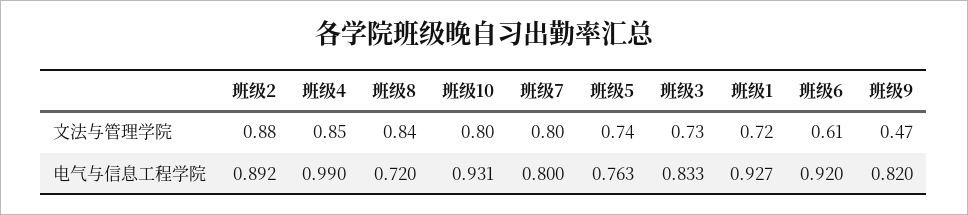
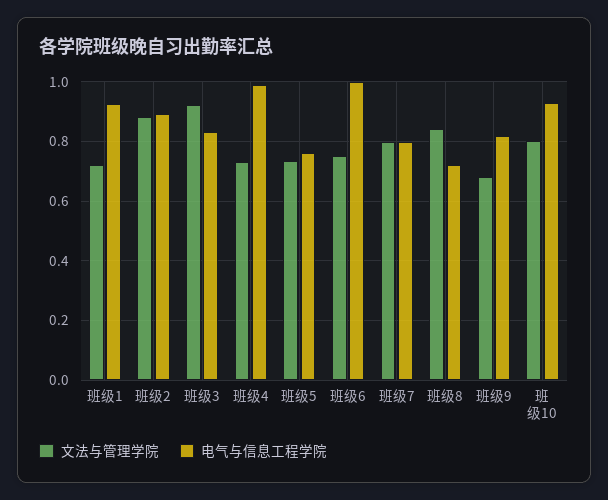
  {
    "文法与管理学院": {
      "班级2": 0.88,
-     "班级4": 0.85,
+     "班级4": 0.725,
      "班级8": 0.84,
      "班级10": 0.8,
      "班级7": 0.8,
      "班级5": 0.74,
-     "班级3": 0.73,
+     "班级3": 0.925,
      "班级1": 0.72,
-     "班级6": 0.61,
+     "班级6": 0.75,
-     "班级9": 0.47
+     "班级9": 0.675
    },
    "电气与信息工程学院": {
      "班级2": 0.892,
      "班级4": 0.99,
      "班级8": 0.72,
      "班级10": 0.931,
      "班级7": 0.8,
      "班级5": 0.763,
      "班级3": 0.833,
      "班级1": 0.927,
-     "班级6": 0.92,
+     "班级6": 1,
      "班级9": 0.82
    }
  }

